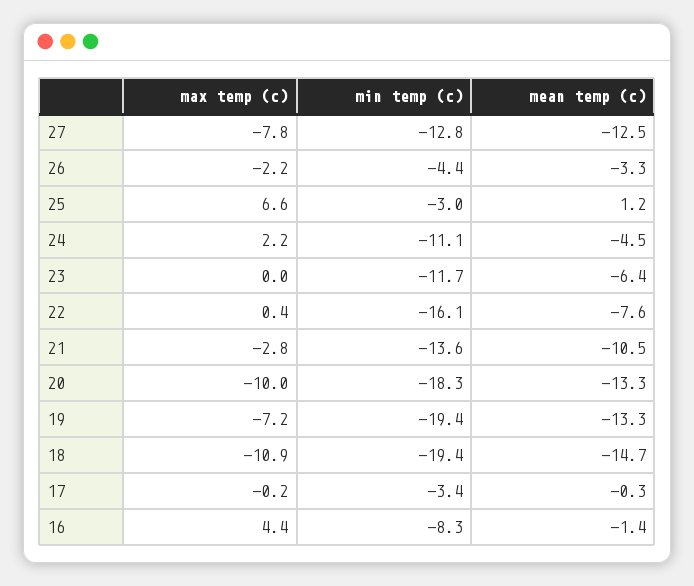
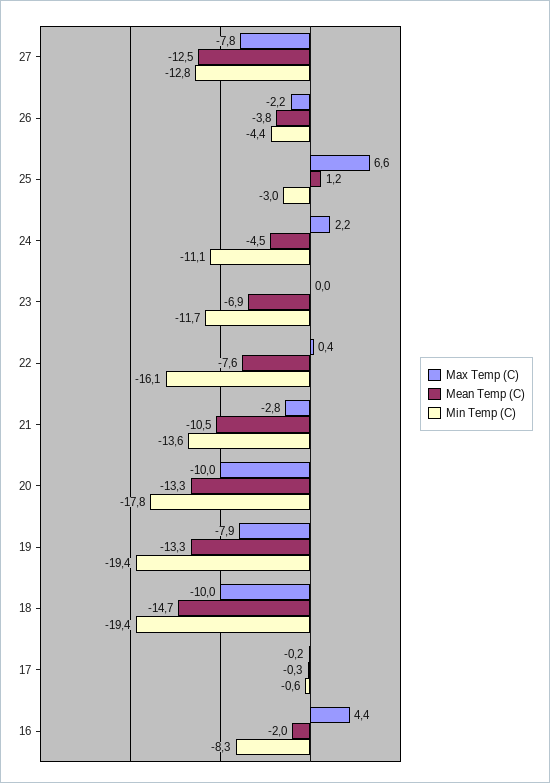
  {
    "max temp (c)": {
      "27": -7.8,
      "26": -2.2,
      "25": 6.6,
      "24": 2.2,
      "23": 0,
      "22": 0.4,
      "21": -2.8,
      "20": -10,
-     "19": -7.2,
+     "19": -7.9,
-     "18": -10.9,
+     "18": -10,
      "17": -0.2,
      "16": 4.4
    },
    "min temp (c)": {
      "27": -12.8,
      "26": -4.4,
      "25": -3,
      "24": -11.1,
      "23": -11.7,
      "22": -16.1,
      "21": -13.6,
-     "20": -18.3,
+     "20": -17.8,
      "19": -19.4,
      "18": -19.4,
-     "17": -3.4,
+     "17": -0.6,
      "16": -8.3
    },
    "mean temp (c)": {
      "27": -12.5,
-     "26": -3.3,
+     "26": -3.8,
      "25": 1.2,
      "24": -4.5,
-     "23": -6.4,
+     "23": -6.9,
      "22": -7.6,
      "21": -10.5,
      "20": -13.3,
      "19": -13.3,
      "18": -14.7,
      "17": -0.3,
-     "16": -1.4
+     "16": -2
    }
  }

